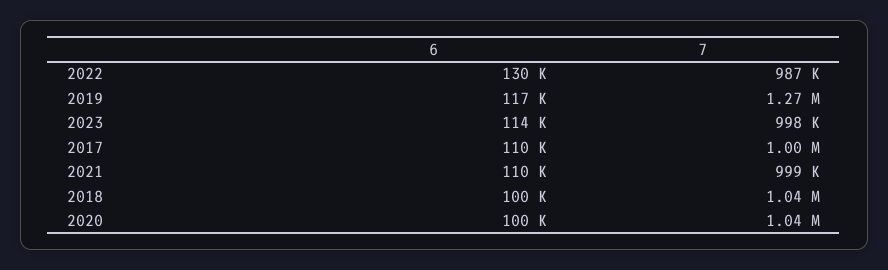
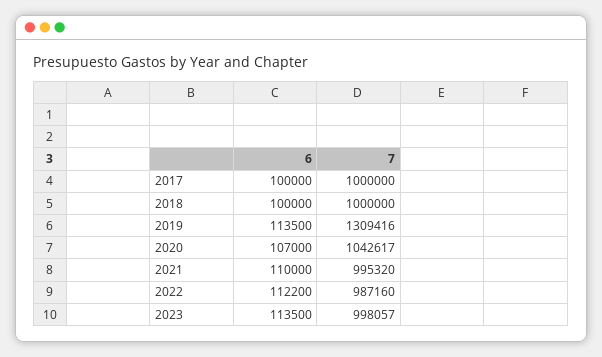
  {
    "6": {
-     "2022": 130000,
+     "2022": 112200,
-     "2019": 117000,
+     "2019": 113500,
      "2023": 113500,
-     "2017": 110000,
+     "2017": 100000,
      "2021": 110000,
      "2018": 100000,
-     "2020": 100000
+     "2020": 107000
    },
    "7": {
      "2022": 987160,
-     "2019": 1270000,
+     "2019": 1309416,
      "2023": 998057,
      "2017": 1000000,
-     "2021": 999000,
+     "2021": 995320,
-     "2018": 1040000,
+     "2018": 1000000,
      "2020": 1042617
    }
  }

